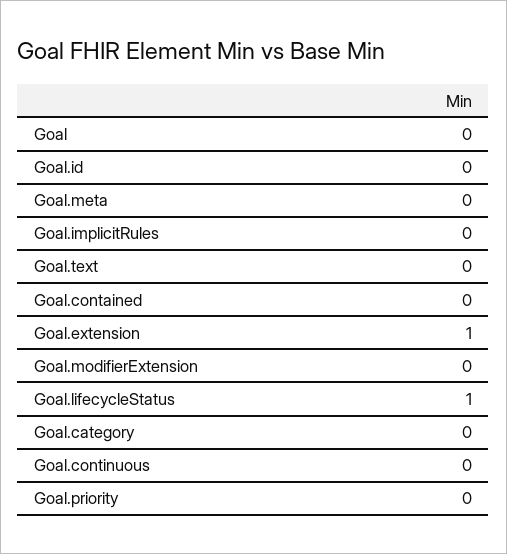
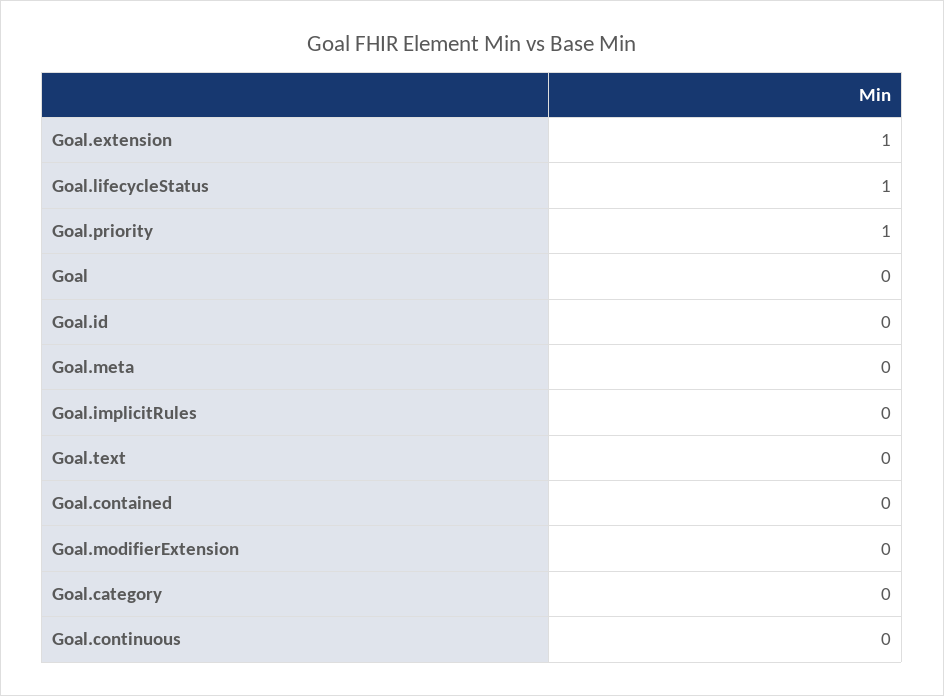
  {
    "Goal": 0,
    "Goal.id": 0,
    "Goal.meta": 0,
    "Goal.implicitRules": 0,
    "Goal.text": 0,
    "Goal.contained": 0,
    "Goal.extension": 1,
    "Goal.modifierExtension": 0,
    "Goal.lifecycleStatus": 1,
    "Goal.category": 0,
    "Goal.continuous": 0,
-   "Goal.priority": 0
+   "Goal.priority": 1
  }

